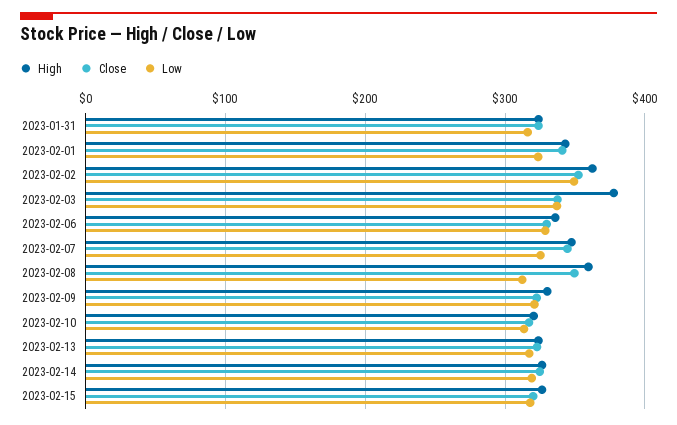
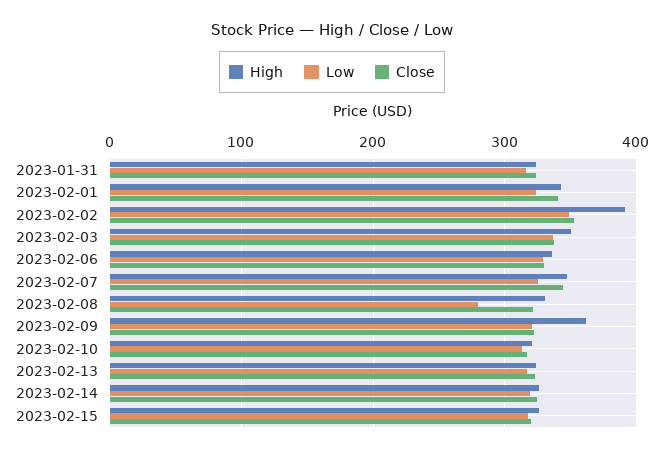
  {
    "High": {
      "2023-01-31": 320,
      "2023-02-01": 340,
-     "2023-02-02": 360,
+     "2023-02-02": 390,
-     "2023-02-03": 380,
+     "2023-02-03": 350,
      "2023-02-06": 340,
      "2023-02-07": 350,
-     "2023-02-08": 360,
+     "2023-02-08": 330,
-     "2023-02-09": 330,
+     "2023-02-09": 360,
      "2023-02-10": 320,
      "2023-02-13": 320,
      "2023-02-14": 330,
      "2023-02-15": 330
    },
    "Close": {
      "2023-01-31": 320,
      "2023-02-01": 340,
      "2023-02-02": 350,
      "2023-02-03": 340,
      "2023-02-06": 330,
      "2023-02-07": 340,
-     "2023-02-08": 350,
+     "2023-02-08": 320,
      "2023-02-09": 320,
      "2023-02-10": 320,
      "2023-02-13": 320,
      "2023-02-14": 320,
      "2023-02-15": 320
    },
    "Low": {
      "2023-01-31": 320,
      "2023-02-01": 320,
      "2023-02-02": 350,
      "2023-02-03": 340,
      "2023-02-06": 330,
      "2023-02-07": 330,
-     "2023-02-08": 310,
+     "2023-02-08": 280,
      "2023-02-09": 320,
      "2023-02-10": 310,
      "2023-02-13": 320,
      "2023-02-14": 320,
      "2023-02-15": 320
    }
  }

